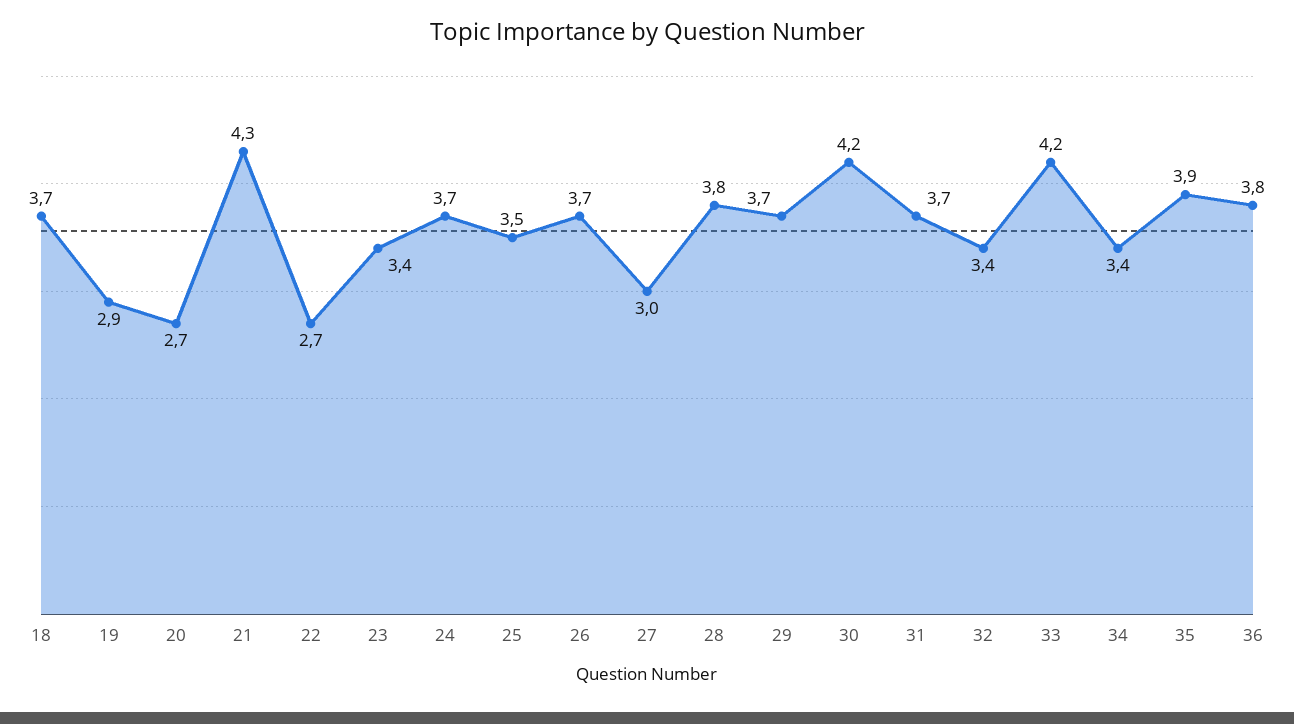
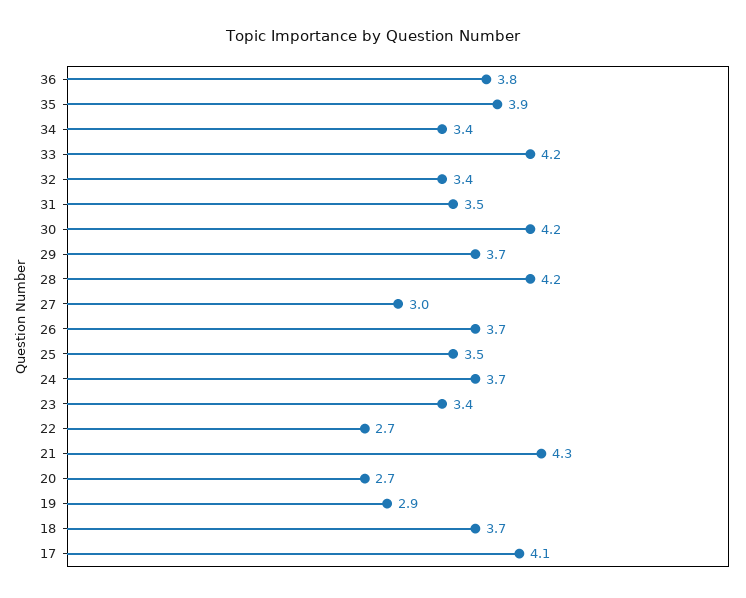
  {
    "18": 3.7,
    "19": 2.9,
    "20": 2.7,
    "21": 4.3,
    "22": 2.7,
    "23": 3.4,
    "24": 3.7,
    "25": 3.5,
    "26": 3.7,
    "27": 3,
-   "28": 3.8,
+   "28": 4.2,
    "29": 3.7,
    "30": 4.2,
-   "31": 3.7,
+   "31": 3.5,
    "32": 3.4,
    "33": 4.2,
    "34": 3.4,
    "35": 3.9,
-   "36": 3.8
+   "36": 3.8,
+   "17": 4.1
  }

